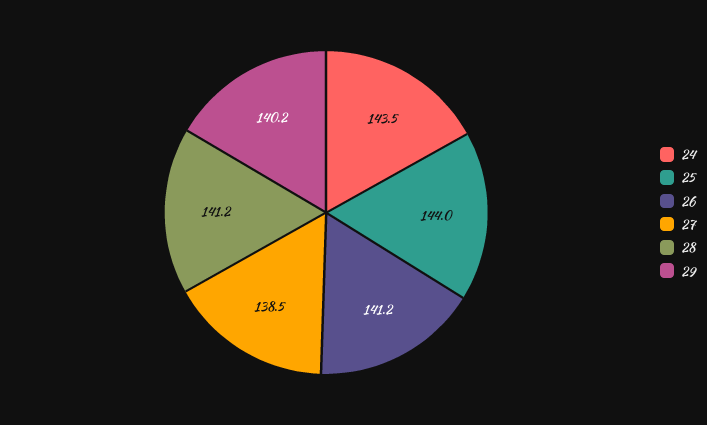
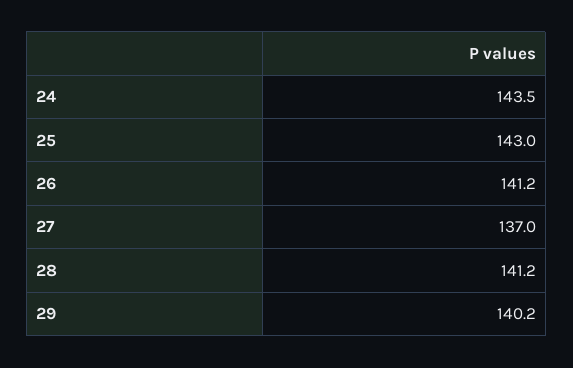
  {
    "24": 143.5,
-   "25": 144,
+   "25": 143,
    "26": 141.2,
-   "27": 138.5,
+   "27": 137,
    "28": 141.2,
    "29": 140.2
  }

